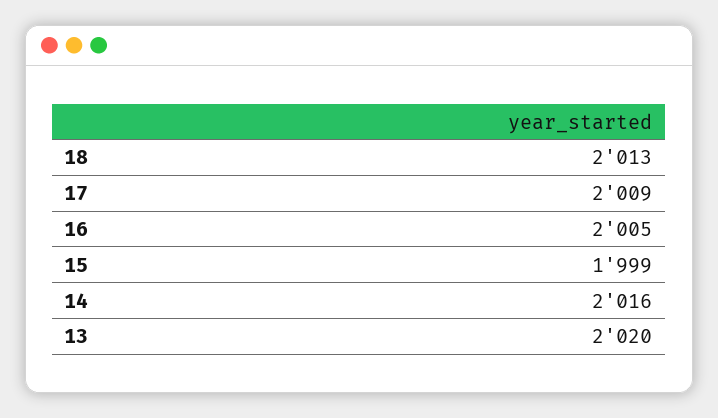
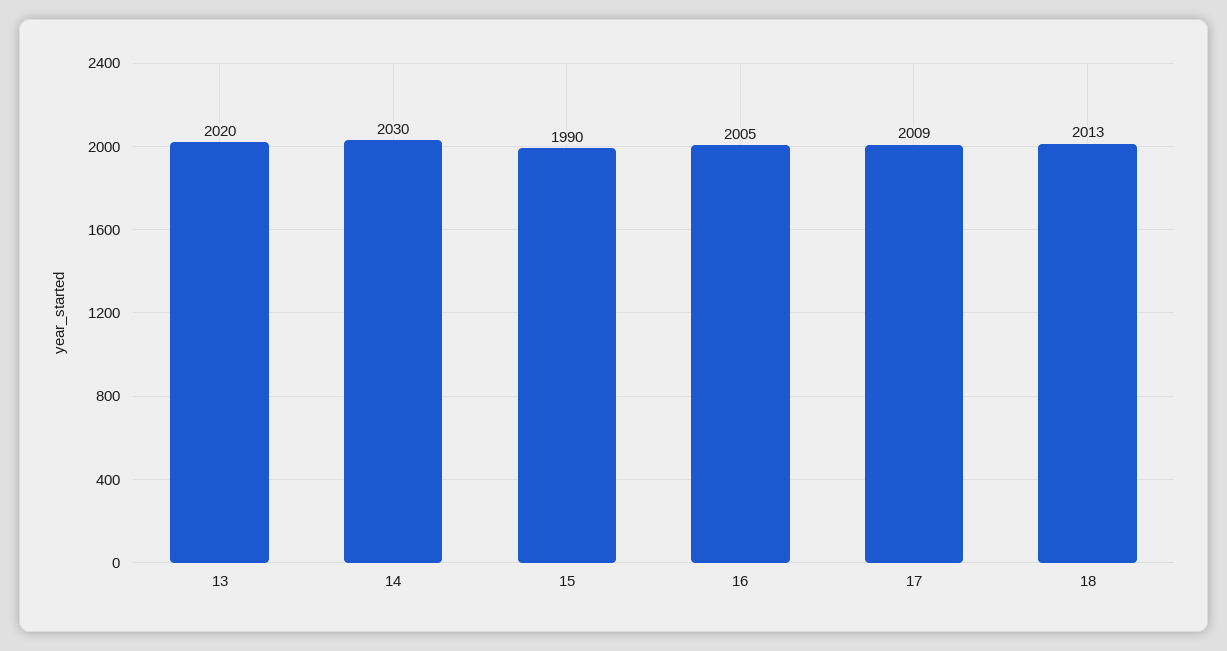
  {
    "18": 2013,
    "17": 2009,
    "16": 2005,
-   "15": 1999,
+   "15": 1990,
-   "14": 2016,
+   "14": 2030,
    "13": 2020
  }

